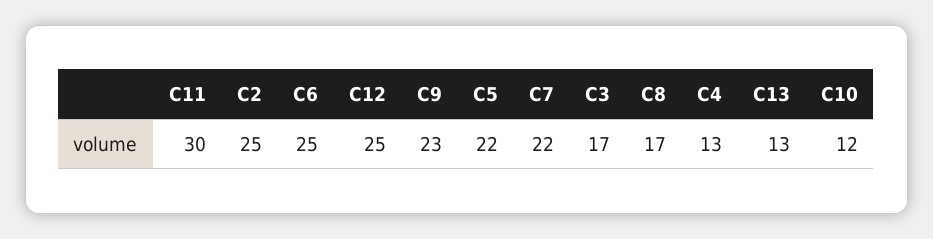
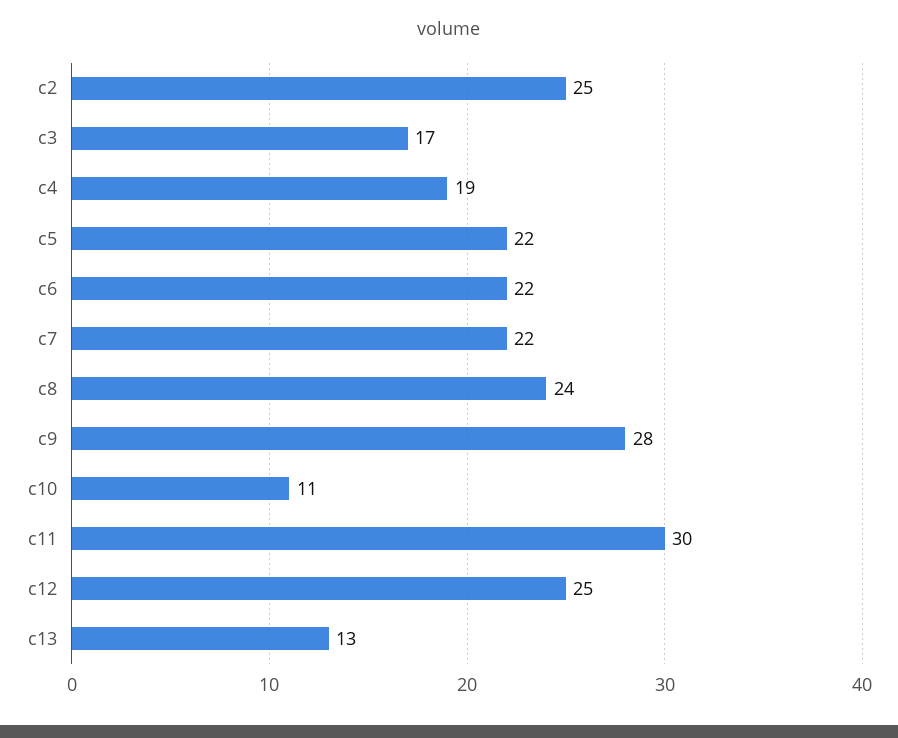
  {
    "C11": 30,
    "C2": 25,
-   "C6": 25,
+   "C6": 22,
    "C12": 25,
-   "C9": 23,
+   "C9": 28,
    "C5": 22,
    "C7": 22,
    "C3": 17,
-   "C8": 17,
+   "C8": 24,
-   "C4": 13,
+   "C4": 19,
    "C13": 13,
-   "C10": 12
+   "C10": 11
  }

